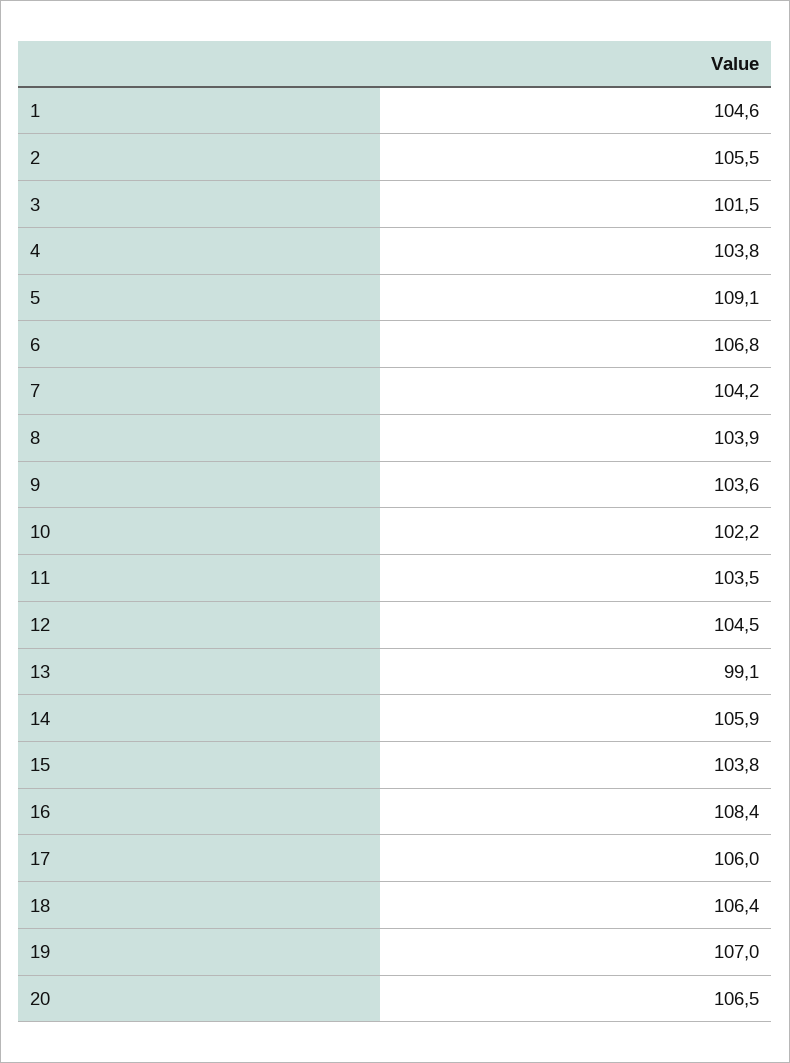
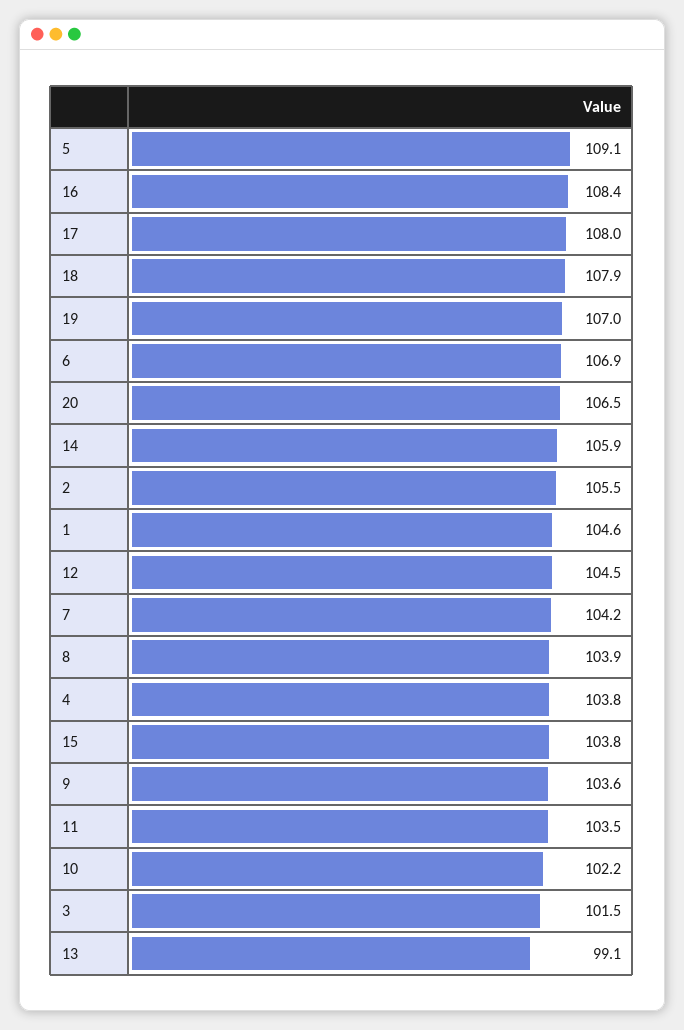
  {
    "1": 104.6,
    "2": 105.5,
    "3": 101.5,
    "4": 103.8,
    "5": 109.1,
-   "6": 106.8,
+   "6": 106.9,
    "7": 104.2,
    "8": 103.9,
    "9": 103.6,
    "10": 102.2,
    "11": 103.5,
    "12": 104.5,
    "13": 99.1,
    "14": 105.9,
    "15": 103.8,
    "16": 108.4,
-   "17": 106,
+   "17": 108,
-   "18": 106.4,
+   "18": 107.9,
    "19": 107,
    "20": 106.5
  }

